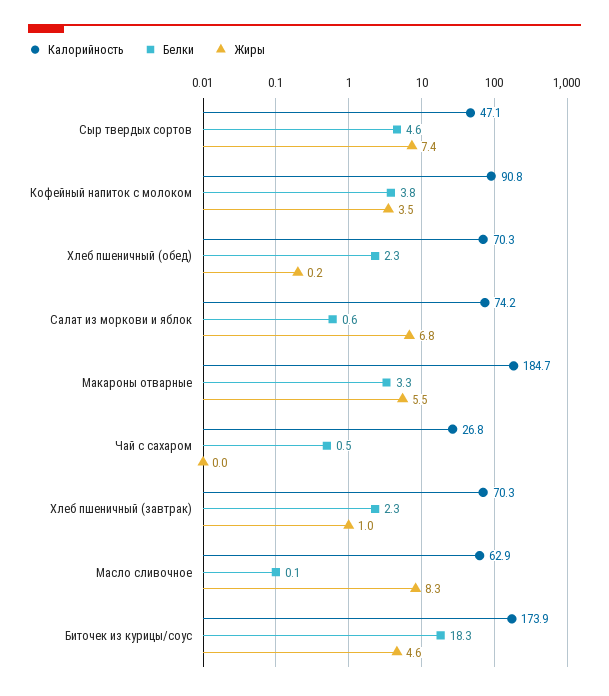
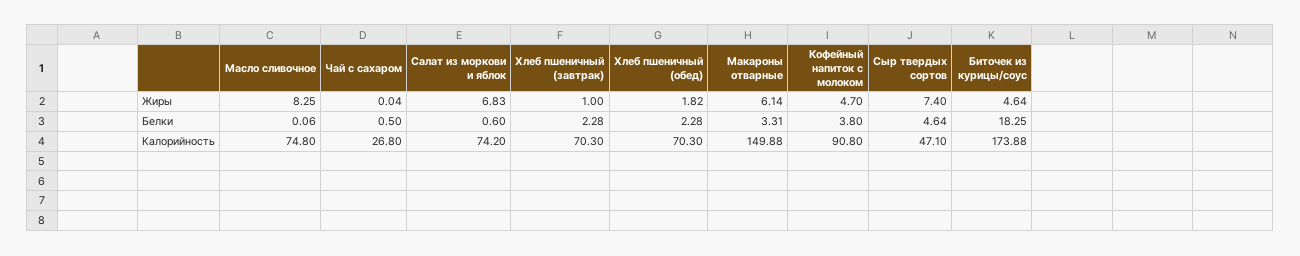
  {
    "Калорийность": {
      "Сыр твердых сортов": 47.1,
      "Кофейный напиток с молоком": 90.8,
      "Хлеб пшеничный (обед)": 70.3,
      "Салат из моркови и яблок": 74.2,
-     "Макароны отварные": 184.7,
+     "Макароны отварные": 149.88,
      "Чай с сахаром": 26.8,
      "Хлеб пшеничный (завтрак)": 70.3,
-     "Масло сливочное": 62.9,
+     "Масло сливочное": 74.8,
      "Биточек из курицы/соус": 173.88
    },
    "Белки": {
      "Сыр твердых сортов": 4.64,
      "Кофейный напиток с молоком": 3.8,
      "Хлеб пшеничный (обед)": 2.28,
      "Салат из моркови и яблок": 0.6,
      "Макароны отварные": 3.31,
      "Чай с сахаром": 0.5,
      "Хлеб пшеничный (завтрак)": 2.28,
      "Масло сливочное": 0.06,
      "Биточек из курицы/соус": 18.25
    },
    "Жиры": {
      "Сыр твердых сортов": 7.4,
-     "Кофейный напиток с молоком": 3.5,
+     "Кофейный напиток с молоком": 4.7,
-     "Хлеб пшеничный (обед)": 0.2,
+     "Хлеб пшеничный (обед)": 1.82,
      "Салат из моркови и яблок": 6.83,
-     "Макароны отварные": 5.5,
+     "Макароны отварные": 6.14,
      "Чай с сахаром": 0.04,
      "Хлеб пшеничный (завтрак)": 1,
      "Масло сливочное": 8.25,
      "Биточек из курицы/соус": 4.64
    }
  }

